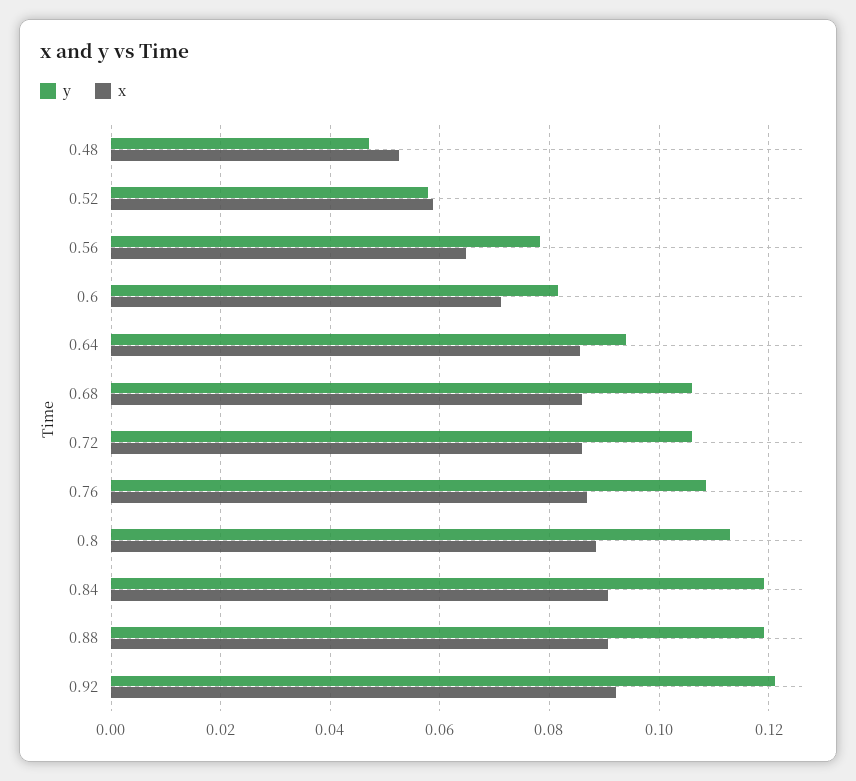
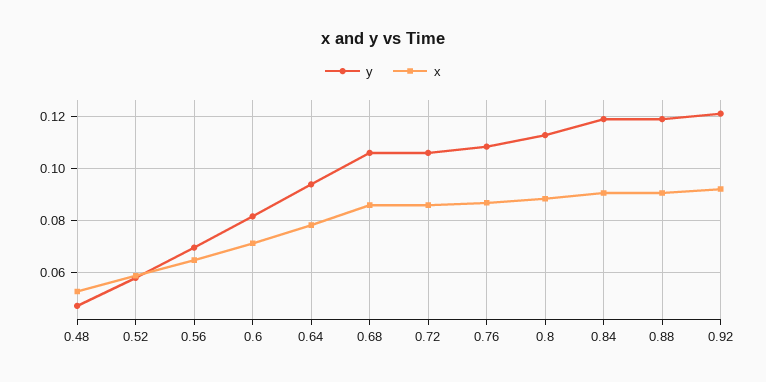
  {
    "y": {
      "0.48": 0.048,
      "0.52": 0.058,
-     "0.56": 0.078,
+     "0.56": 0.07,
      "0.6": 0.082,
      "0.64": 0.094,
      "0.68": 0.106,
      "0.72": 0.106,
      "0.76": 0.108,
      "0.8": 0.112,
      "0.84": 0.12,
      "0.88": 0.12,
      "0.92": 0.122
    },
    "x": {
      "0.48": 0.052,
      "0.52": 0.058,
      "0.56": 0.064,
      "0.6": 0.072,
-     "0.64": 0.086,
+     "0.64": 0.0775,
      "0.68": 0.086,
      "0.72": 0.086,
      "0.76": 0.086,
      "0.8": 0.088,
      "0.84": 0.09,
      "0.88": 0.09,
      "0.92": 0.092
    }
  }

